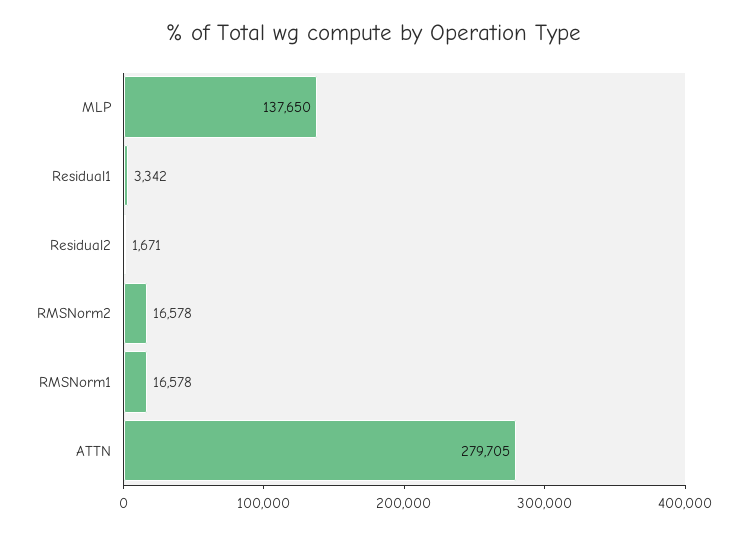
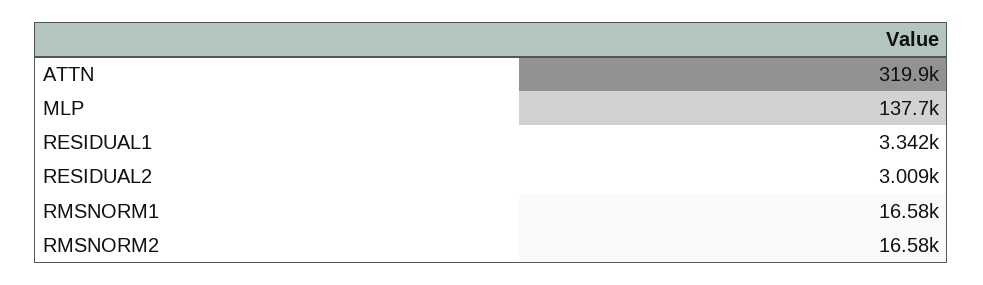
  {
    "MLP": 137650,
    "Residual1": 3342,
-   "Residual2": 1671,
+   "Residual2": 3009,
    "RMSNorm2": 16578,
    "RMSNorm1": 16578,
-   "ATTN": 279705
+   "ATTN": 319900
  }

